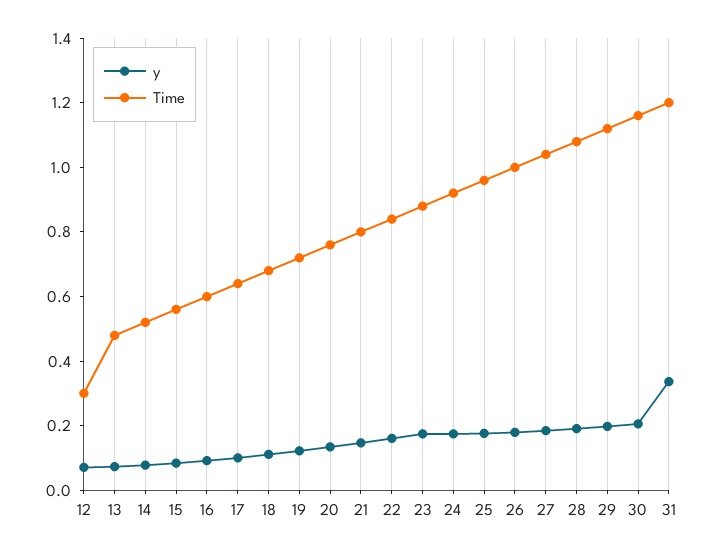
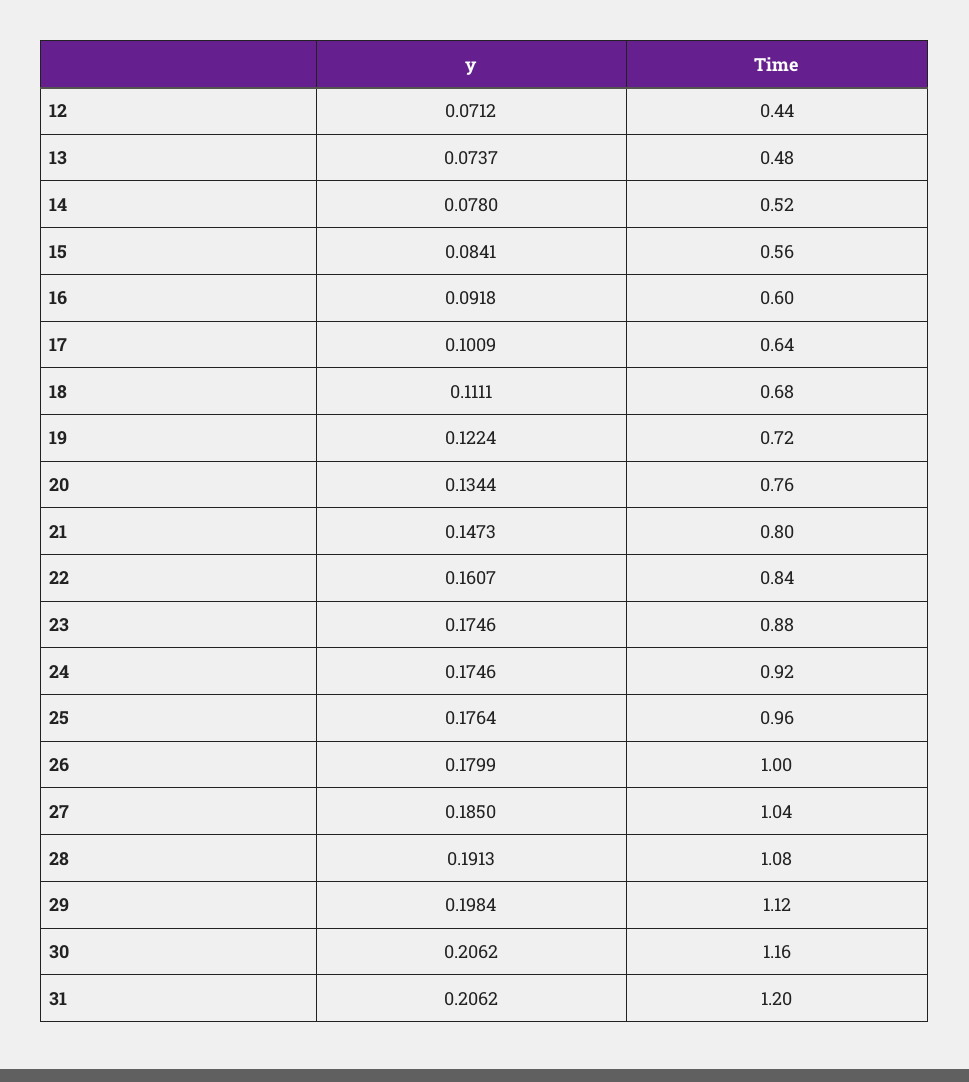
  {
    "y": {
      "12": 0.0712,
      "13": 0.0737,
      "14": 0.078,
      "15": 0.0841,
      "16": 0.0918,
      "17": 0.1009,
      "18": 0.1111,
      "19": 0.1224,
      "20": 0.1344,
      "21": 0.1473,
      "22": 0.1607,
      "23": 0.1746,
      "24": 0.1746,
      "25": 0.1764,
      "26": 0.1799,
      "27": 0.185,
      "28": 0.1913,
      "29": 0.1984,
      "30": 0.2062,
-     "31": 0.35
+     "31": 0.2062
    },
    "Time": {
-     "12": 0.3,
+     "12": 0.44,
      "13": 0.48,
      "14": 0.52,
      "15": 0.56,
      "16": 0.6,
      "17": 0.64,
      "18": 0.68,
      "19": 0.72,
      "20": 0.76,
      "21": 0.8,
      "22": 0.84,
      "23": 0.88,
      "24": 0.92,
      "25": 0.96,
      "26": 1,
      "27": 1.04,
      "28": 1.08,
      "29": 1.12,
      "30": 1.16,
      "31": 1.2
    }
  }

